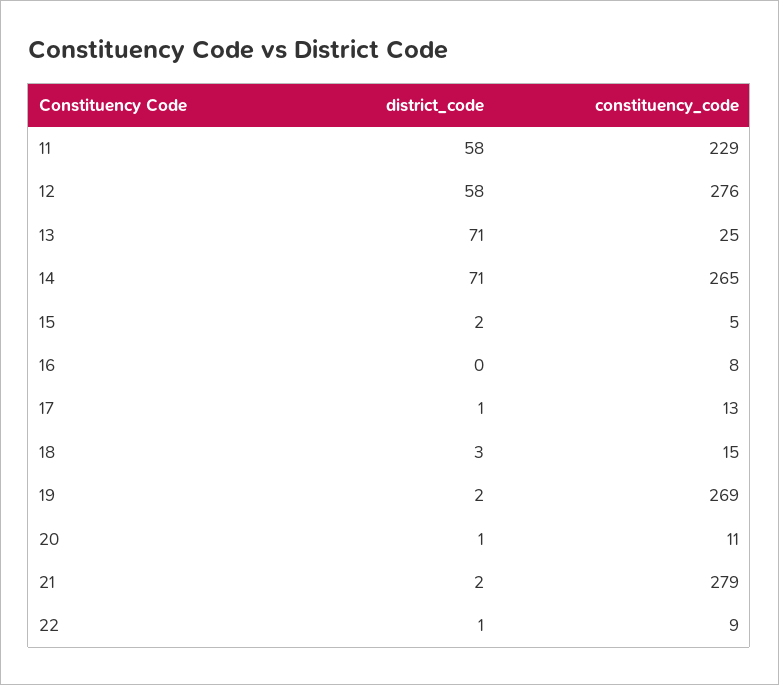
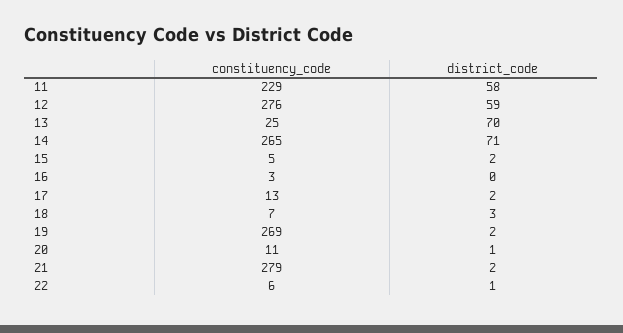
  {
    "district_code": {
      "11": 58,
-     "12": 58,
+     "12": 59,
-     "13": 71,
+     "13": 70,
      "14": 71,
      "15": 2,
      "16": 0,
-     "17": 1,
+     "17": 2,
      "18": 3,
      "19": 2,
      "20": 1,
      "21": 2,
      "22": 1
    },
    "constituency_code": {
      "11": 229,
      "12": 276,
      "13": 25,
      "14": 265,
      "15": 5,
-     "16": 8,
+     "16": 3,
      "17": 13,
-     "18": 15,
+     "18": 7,
      "19": 269,
      "20": 11,
      "21": 279,
-     "22": 9
+     "22": 6
    }
  }

